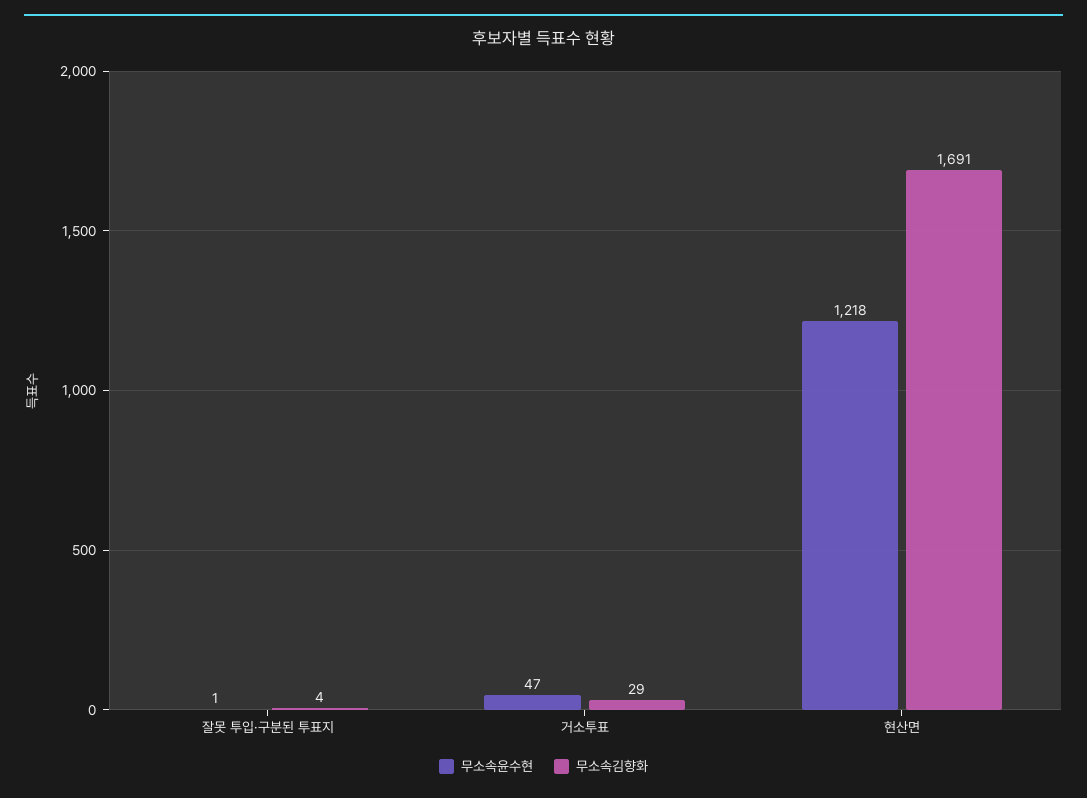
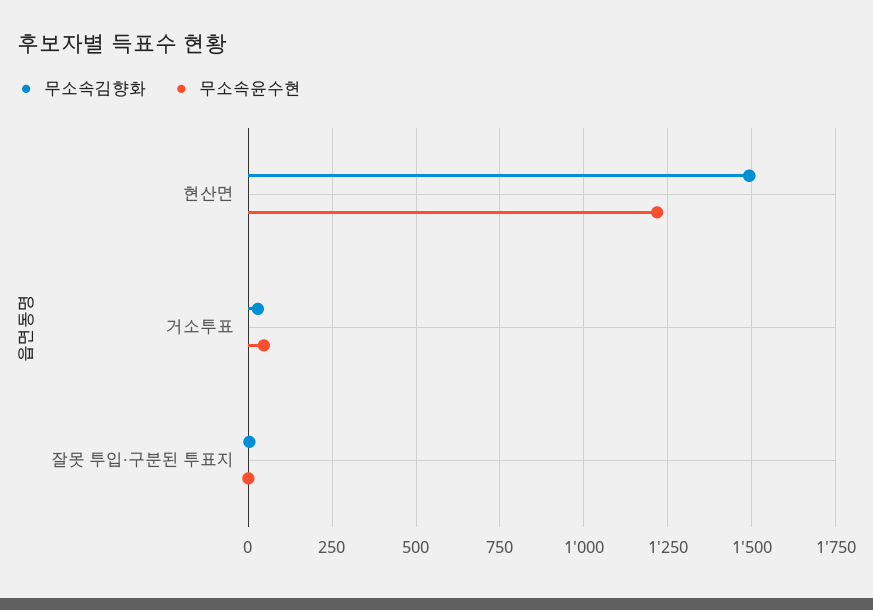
  {
    "무소속윤수현": {
      "잘못 투입·구분된 투표지": 1,
      "거소투표": 47,
      "현산면": 1218
    },
    "무소속김향화": {
      "잘못 투입·구분된 투표지": 4,
      "거소투표": 29,
-     "현산면": 1691
+     "현산면": 1500
    }
  }

